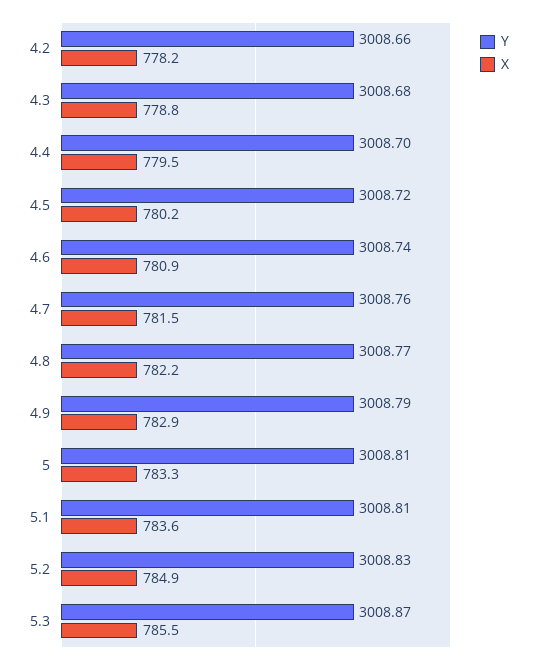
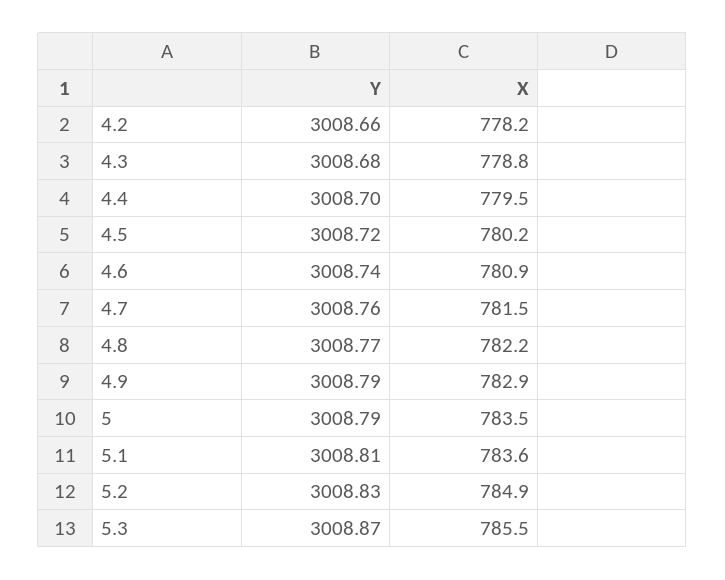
  {
    "Y": {
      "4.2": 3008.66,
      "4.3": 3008.68,
      "4.4": 3008.7,
      "4.5": 3008.72,
      "4.6": 3008.74,
      "4.7": 3008.76,
      "4.8": 3008.77,
      "4.9": 3008.79,
-     "5": 3008.81,
+     "5": 3008.79,
      "5.1": 3008.81,
      "5.2": 3008.83,
      "5.3": 3008.87
    },
    "X": {
      "4.2": 778.2,
      "4.3": 778.8,
      "4.4": 779.5,
      "4.5": 780.2,
      "4.6": 780.9,
      "4.7": 781.5,
      "4.8": 782.2,
      "4.9": 782.9,
-     "5": 783.3,
+     "5": 783.5,
      "5.1": 783.6,
      "5.2": 784.9,
      "5.3": 785.5
    }
  }

